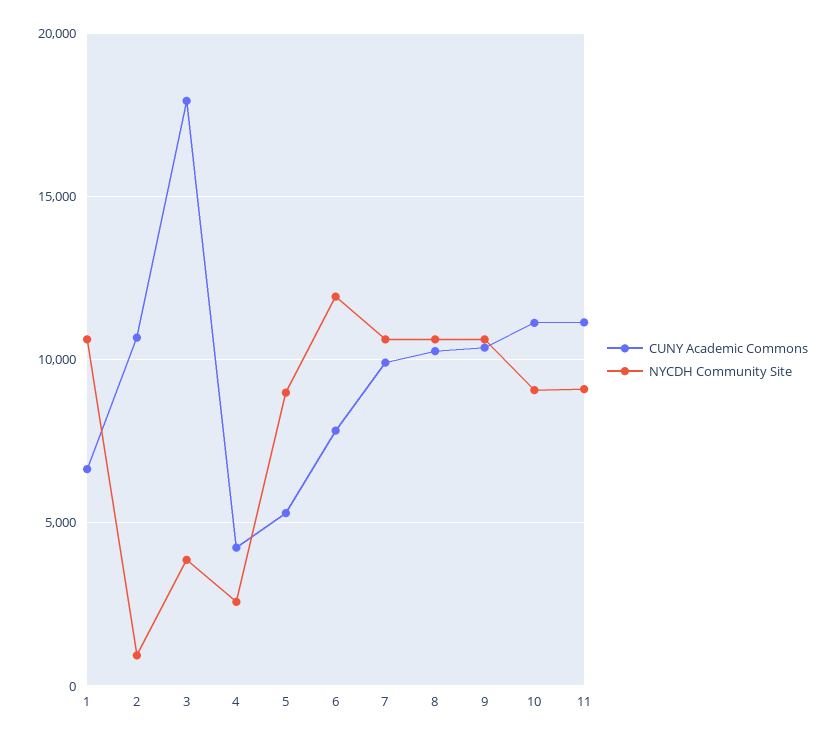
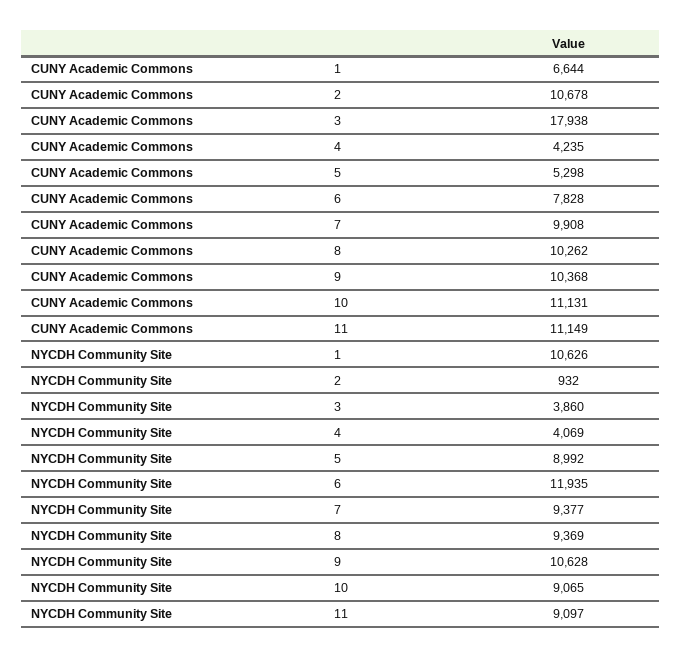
  {
    "CUNY Academic Commons": {
      "1": 6644,
      "2": 10678,
      "3": 17938,
      "4": 4235,
      "5": 5298,
      "6": 7828,
      "7": 9908,
      "8": 10262,
      "9": 10368,
      "10": 11131,
      "11": 11149
    },
    "NYCDH Community Site": {
      "1": 10626,
      "2": 932,
      "3": 3860,
-     "4": 2500,
+     "4": 4069,
      "5": 8992,
      "6": 11935,
-     "7": 10500,
+     "7": 9377,
-     "8": 10500,
+     "8": 9369,
      "9": 10628,
      "10": 9065,
      "11": 9097
    }
  }

